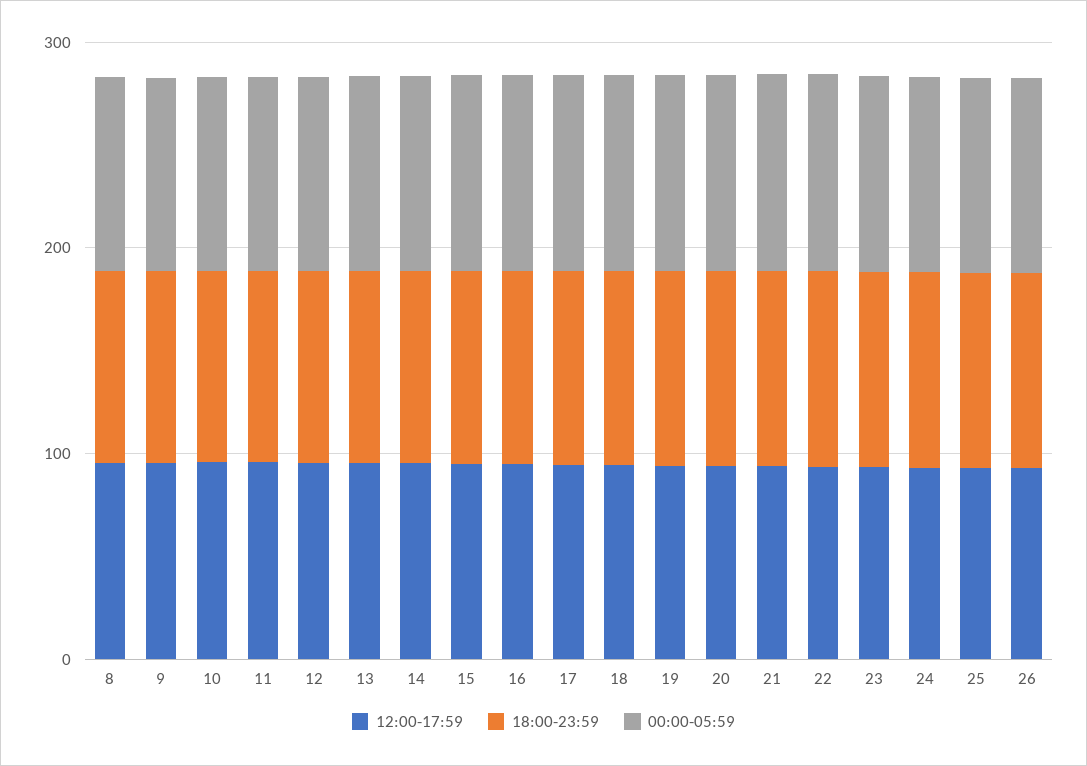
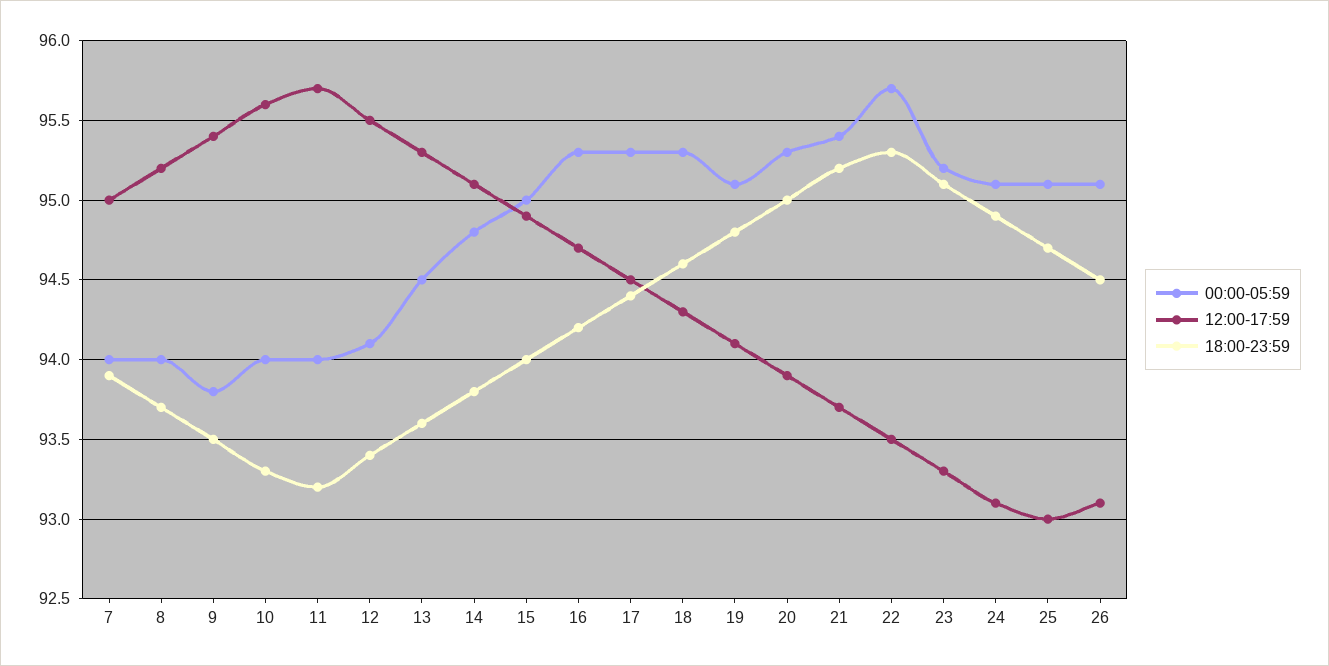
  {
    "12:00-17:59": {
      "8": 95.2,
      "9": 95.4,
      "10": 95.6,
      "11": 95.7,
      "12": 95.5,
      "13": 95.3,
      "14": 95.1,
      "15": 94.9,
      "16": 94.7,
      "17": 94.5,
      "18": 94.3,
      "19": 94.1,
      "20": 93.9,
      "21": 93.7,
      "22": 93.5,
      "23": 93.3,
      "24": 93.1,
      "25": 93,
-     "26": 93.1
+     "26": 93.1,
+     "7": 95
    },
    "18:00-23:59": {
      "8": 93.7,
      "9": 93.5,
      "10": 93.3,
      "11": 93.2,
      "12": 93.4,
      "13": 93.6,
      "14": 93.8,
      "15": 94,
      "16": 94.2,
      "17": 94.4,
      "18": 94.6,
      "19": 94.8,
      "20": 95,
      "21": 95.2,
      "22": 95.3,
      "23": 95.1,
      "24": 94.9,
      "25": 94.7,
-     "26": 94.5
+     "26": 94.5,
+     "7": 93.9
    },
    "00:00-05:59": {
      "8": 94,
      "9": 93.8,
      "10": 94,
      "11": 94,
      "12": 94.1,
      "13": 94.5,
      "14": 94.8,
      "15": 95,
      "16": 95.3,
      "17": 95.3,
      "18": 95.3,
      "19": 95.1,
      "20": 95.3,
      "21": 95.4,
      "22": 95.7,
      "23": 95.2,
      "24": 95.1,
      "25": 95.1,
-     "26": 95.1
+     "26": 95.1,
+     "7": 94
    }
  }

